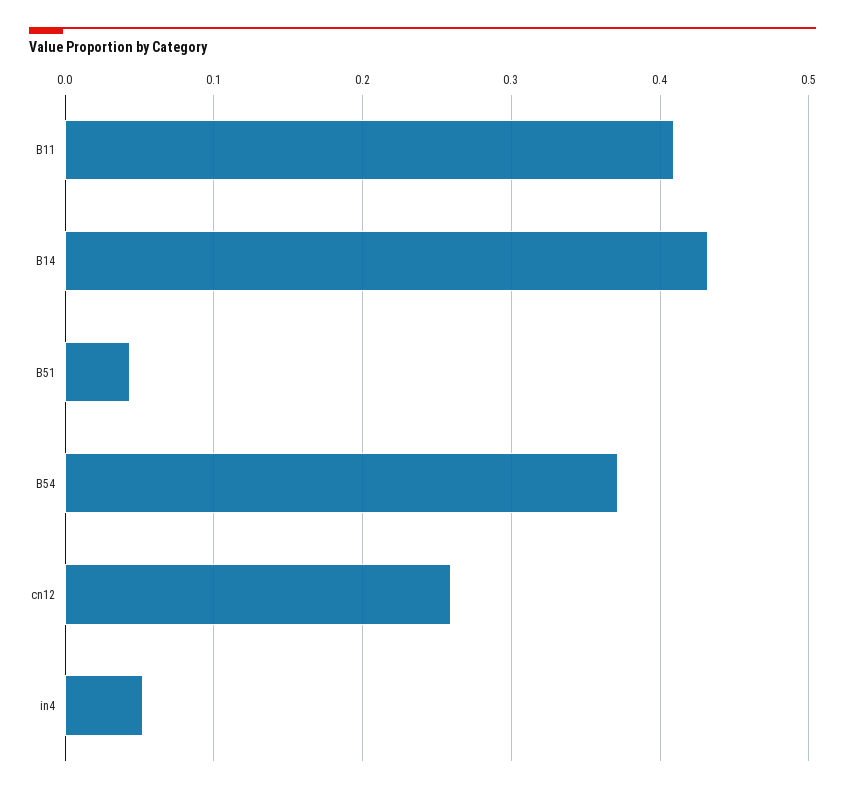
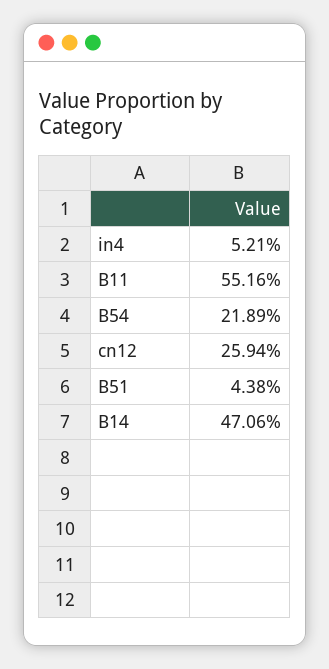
  {
-   "B11": 0.41,
+   "B11": 0.5516,
-   "B14": 0.43,
+   "B14": 0.4706,
    "B51": 0.0438,
-   "B54": 0.37,
+   "B54": 0.2189,
    "cn12": 0.2594,
    "in4": 0.0521
  }

